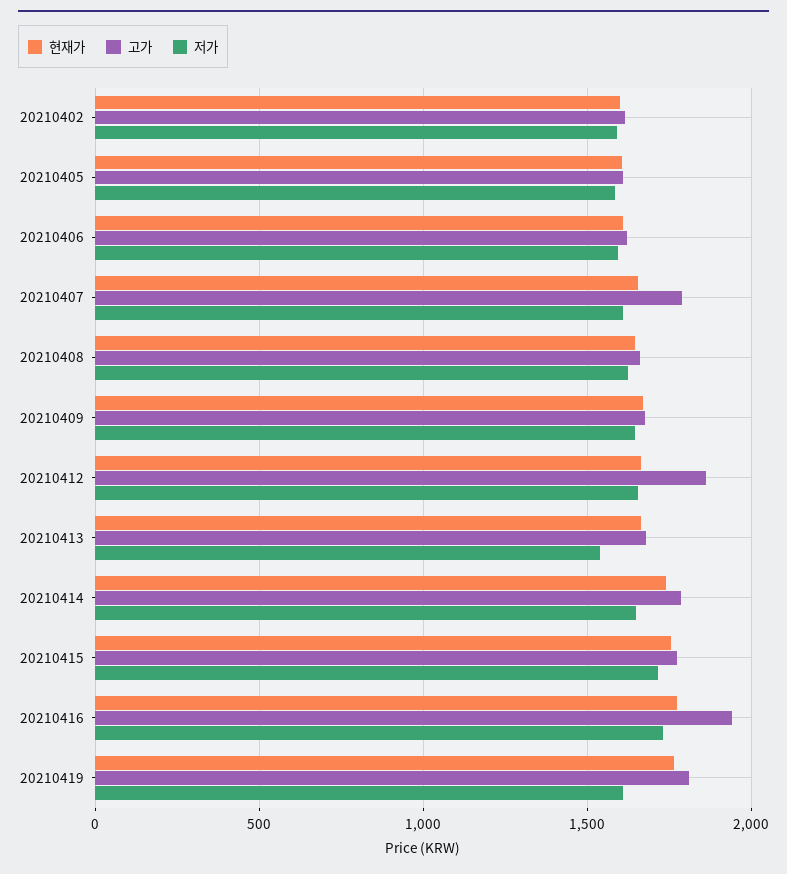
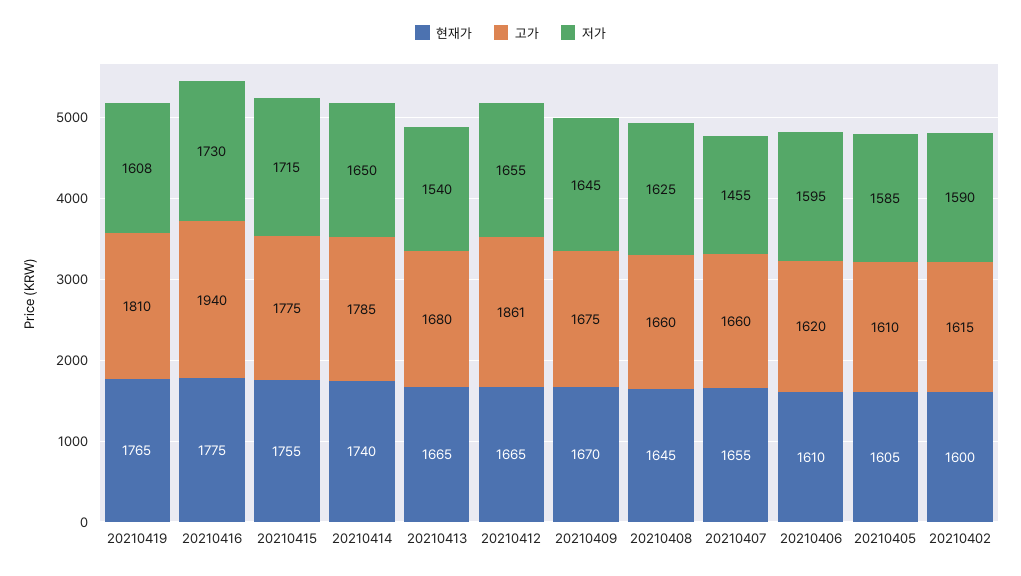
  {
    "현재가": {
      "20210402": 1600,
      "20210405": 1605,
      "20210406": 1610,
      "20210407": 1655,
      "20210408": 1645,
      "20210409": 1670,
      "20210412": 1665,
      "20210413": 1665,
      "20210414": 1740,
      "20210415": 1755,
      "20210416": 1775,
      "20210419": 1765
    },
    "고가": {
      "20210402": 1615,
      "20210405": 1610,
      "20210406": 1620,
-     "20210407": 1800,
+     "20210407": 1660,
      "20210408": 1660,
      "20210409": 1675,
      "20210412": 1861,
      "20210413": 1680,
      "20210414": 1785,
      "20210415": 1775,
      "20210416": 1940,
      "20210419": 1810
    },
    "저가": {
      "20210402": 1590,
      "20210405": 1585,
      "20210406": 1595,
-     "20210407": 1600,
+     "20210407": 1455,
      "20210408": 1625,
      "20210409": 1645,
      "20210412": 1655,
      "20210413": 1540,
      "20210414": 1650,
      "20210415": 1715,
      "20210416": 1730,
      "20210419": 1608
    }
  }

